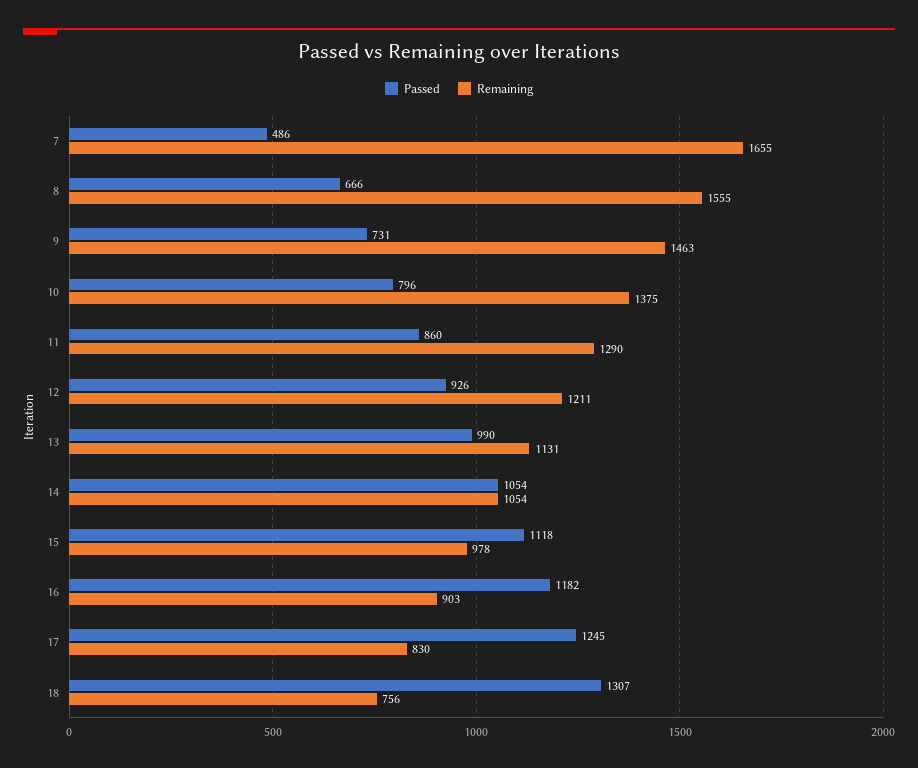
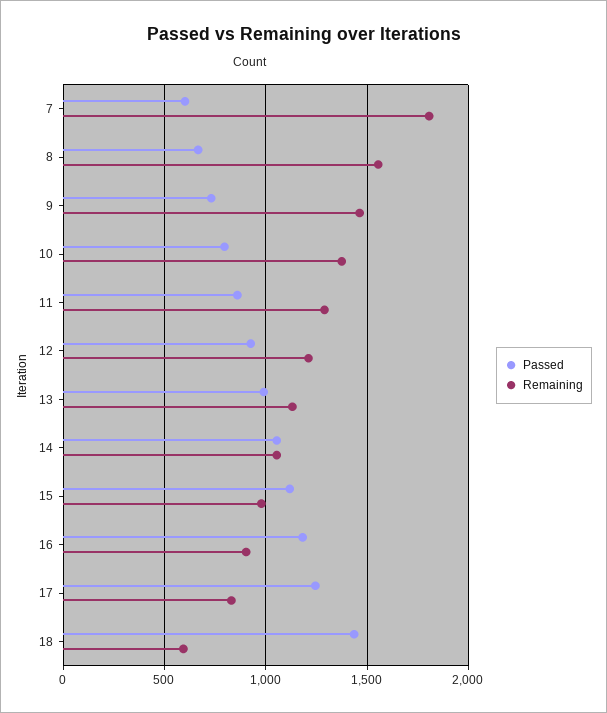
  {
    "Passed": {
-     "7": 486,
+     "7": 600,
      "8": 666,
      "9": 731,
      "10": 796,
      "11": 860,
      "12": 926,
      "13": 990,
      "14": 1054,
      "15": 1118,
      "16": 1182,
      "17": 1245,
-     "18": 1307
+     "18": 1450
    },
    "Remaining": {
-     "7": 1655,
+     "7": 1800,
      "8": 1555,
      "9": 1463,
      "10": 1375,
      "11": 1290,
      "12": 1211,
      "13": 1131,
      "14": 1054,
      "15": 978,
      "16": 903,
      "17": 830,
-     "18": 756
+     "18": 600
    }
  }

